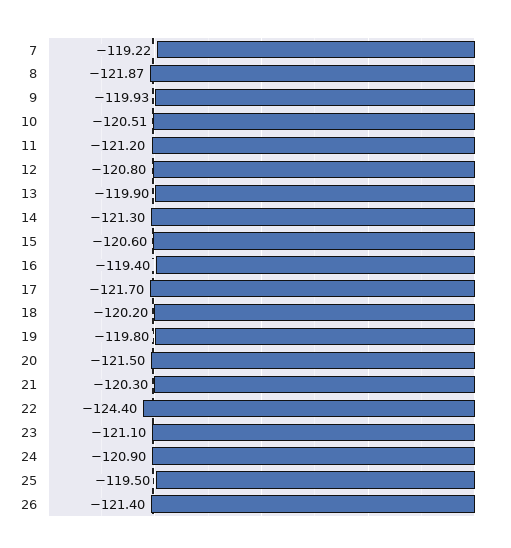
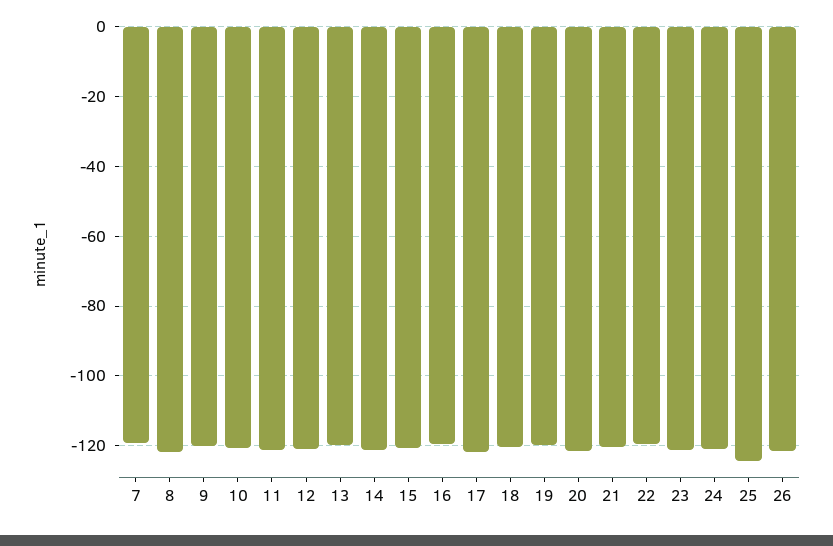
  {
    "7": -119.22,
    "8": -121.87,
    "9": -119.93,
    "10": -120.51,
    "11": -121.2,
    "12": -120.8,
    "13": -119.9,
    "14": -121.3,
    "15": -120.6,
    "16": -119.4,
    "17": -121.7,
    "18": -120.2,
    "19": -119.8,
    "20": -121.5,
    "21": -120.3,
-   "22": -124.4,
+   "22": -120,
    "23": -121.1,
    "24": -120.9,
-   "25": -119.5,
+   "25": -124,
    "26": -121.4
  }

